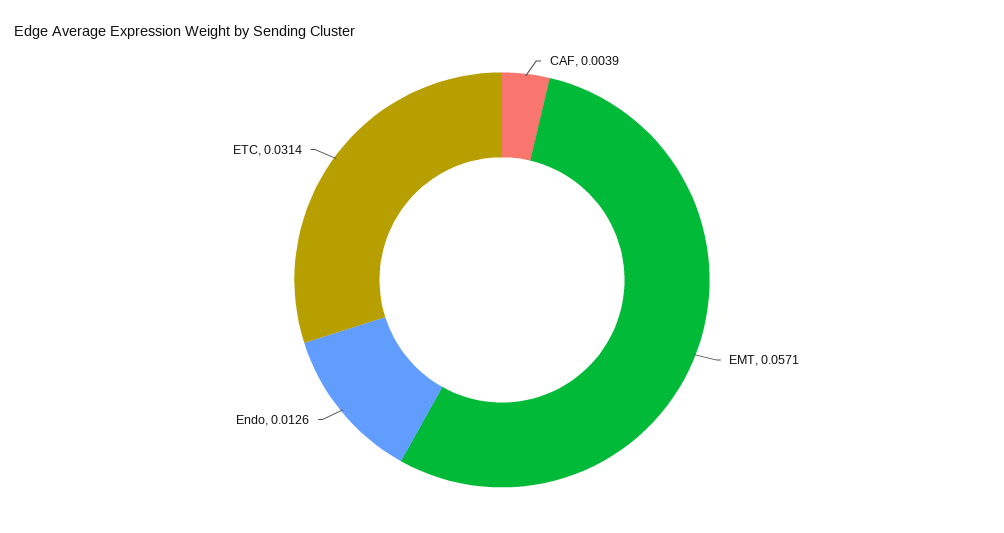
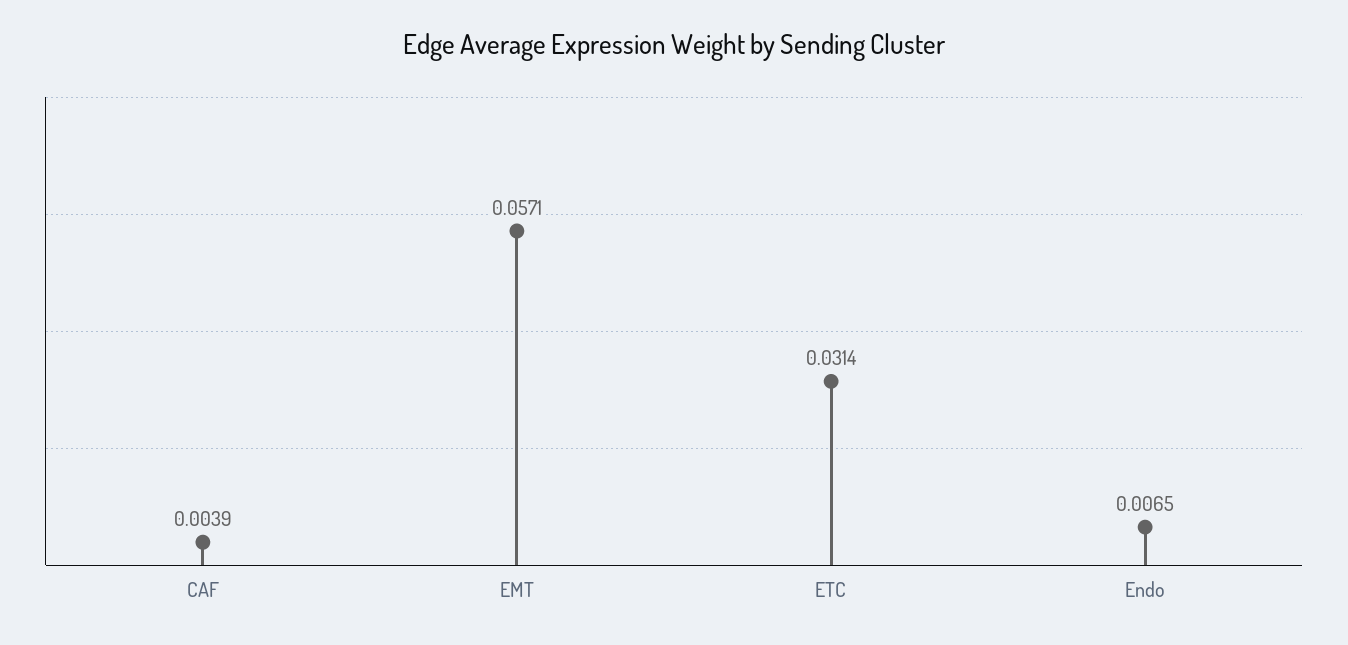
  {
    "CAF": 0.0039,
    "EMT": 0.0571,
-   "Endo": 0.0126,
+   "Endo": 0.0065,
    "ETC": 0.0314
  }

